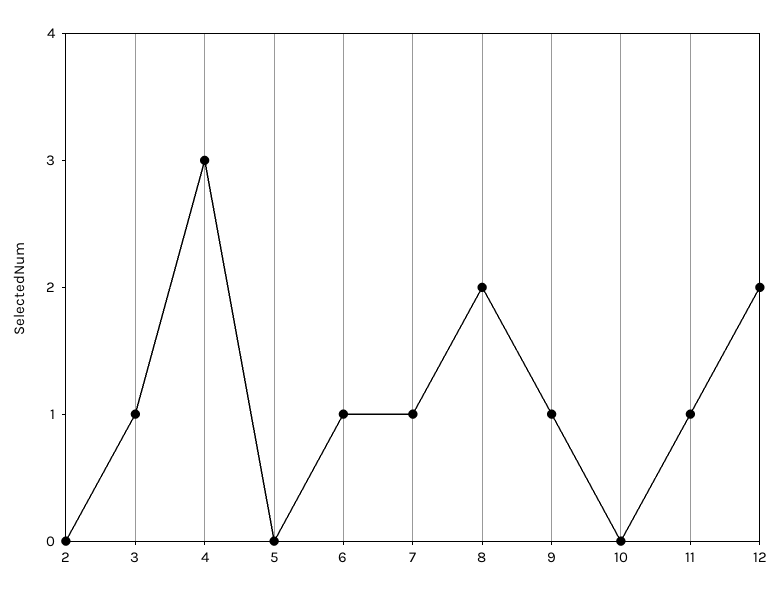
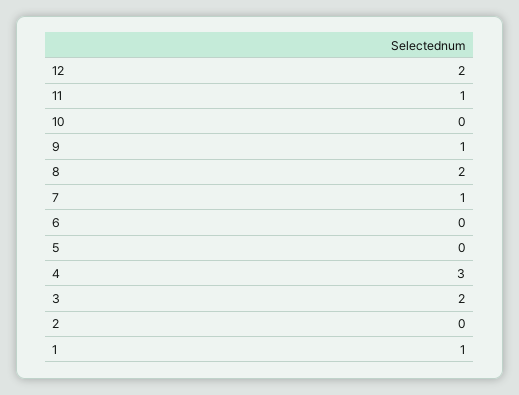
  {
    "2": 0,
-   "3": 1,
+   "3": 2,
    "4": 3,
    "5": 0,
-   "6": 1,
+   "6": 0,
    "7": 1,
    "8": 2,
    "9": 1,
    "10": 0,
    "11": 1,
-   "12": 2
+   "12": 2,
+   "1": 1
  }

